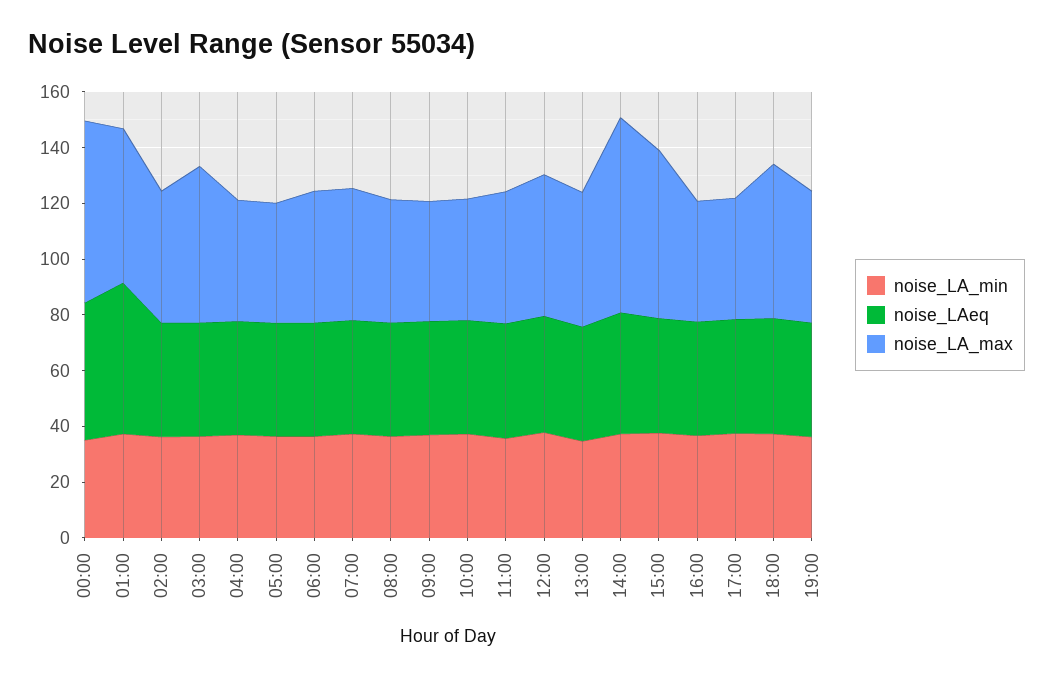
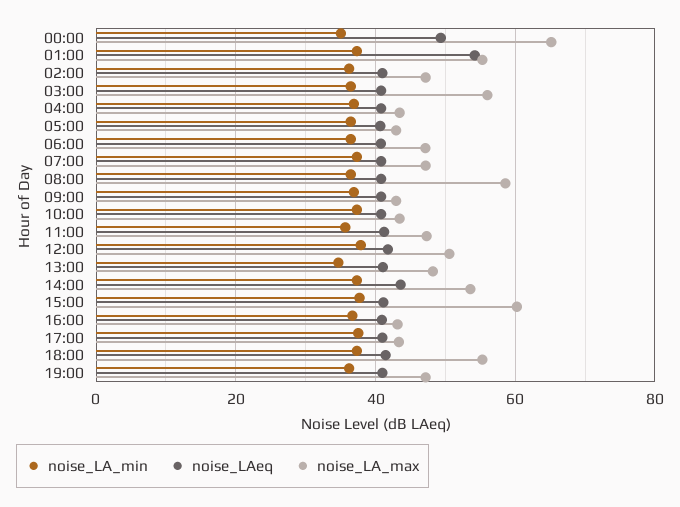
  {
    "noise_LA_min": {
      "00:00": 36,
      "01:00": 38,
      "02:00": 36,
      "03:00": 36,
      "04:00": 36,
      "05:00": 36,
      "06:00": 36,
      "07:00": 38,
      "08:00": 36,
      "09:00": 36,
      "10:00": 38,
      "11:00": 36,
      "12:00": 38,
      "13:00": 34,
      "14:00": 38,
      "15:00": 38,
      "16:00": 36,
      "17:00": 38,
      "18:00": 38,
      "19:00": 36
    },
    "noise_LAeq": {
      "00:00": 50,
      "01:00": 54,
      "02:00": 40,
      "03:00": 40,
      "04:00": 40,
      "05:00": 40,
      "06:00": 40,
      "07:00": 40,
      "08:00": 40,
      "09:00": 40,
      "10:00": 40,
      "11:00": 42,
      "12:00": 42,
      "13:00": 42,
      "14:00": 44,
      "15:00": 42,
      "16:00": 40,
      "17:00": 40,
      "18:00": 42,
      "19:00": 40
    },
    "noise_LA_max": {
      "00:00": 66,
      "01:00": 56,
      "02:00": 48,
      "03:00": 56,
      "04:00": 44,
      "05:00": 42,
      "06:00": 48,
      "07:00": 48,
-     "08:00": 45,
+     "08:00": 58,
      "09:00": 42,
      "10:00": 44,
      "11:00": 48,
      "12:00": 50,
      "13:00": 48,
-     "14:00": 70,
+     "14:00": 54,
      "15:00": 60,
      "16:00": 44,
      "17:00": 44,
      "18:00": 56,
      "19:00": 48
    }
  }

